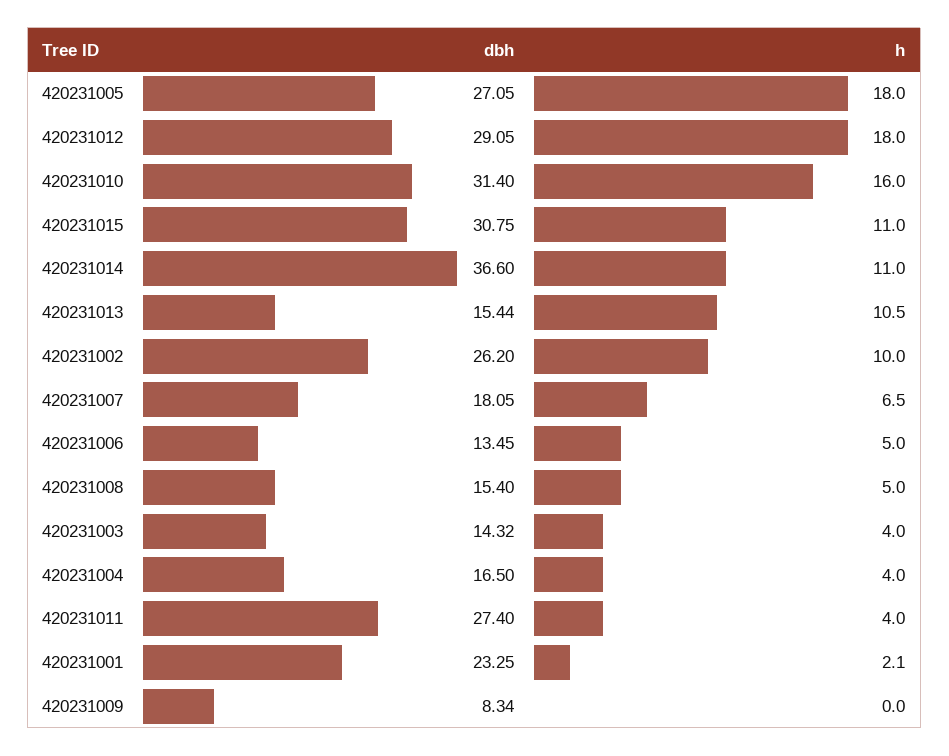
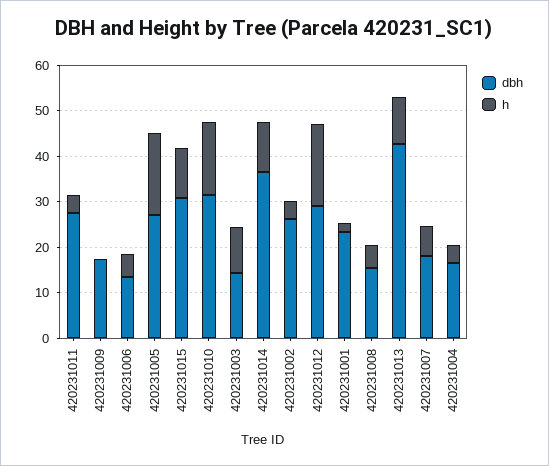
  {
    "dbh": {
      "420231005": 27.05,
      "420231012": 29.05,
      "420231010": 31.4,
      "420231015": 30.75,
      "420231014": 36.6,
-     "420231013": 15.44,
+     "420231013": 42,
      "420231002": 26.2,
      "420231007": 18.05,
      "420231006": 13.45,
      "420231008": 15.4,
      "420231003": 14.32,
      "420231004": 16.5,
      "420231011": 27.4,
      "420231001": 23.25,
-     "420231009": 8.34
+     "420231009": 18
    },
    "h": {
      "420231005": 18,
      "420231012": 18,
      "420231010": 16,
      "420231015": 11,
      "420231014": 11,
      "420231013": 10.5,
-     "420231002": 10,
+     "420231002": 4,
      "420231007": 6.5,
      "420231006": 5,
      "420231008": 5,
-     "420231003": 4,
+     "420231003": 10,
      "420231004": 4,
      "420231011": 4,
      "420231001": 2.1,
      "420231009": 0
    }
  }

